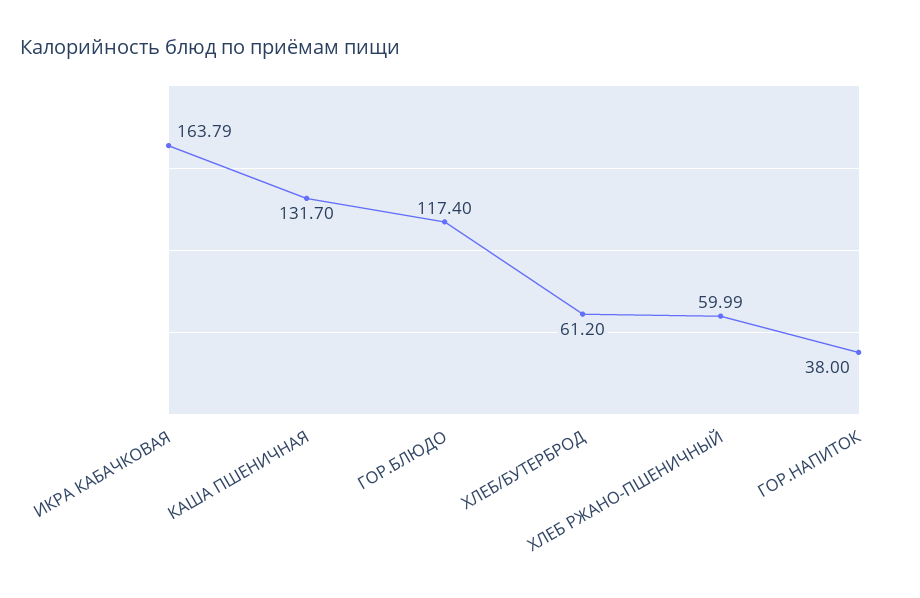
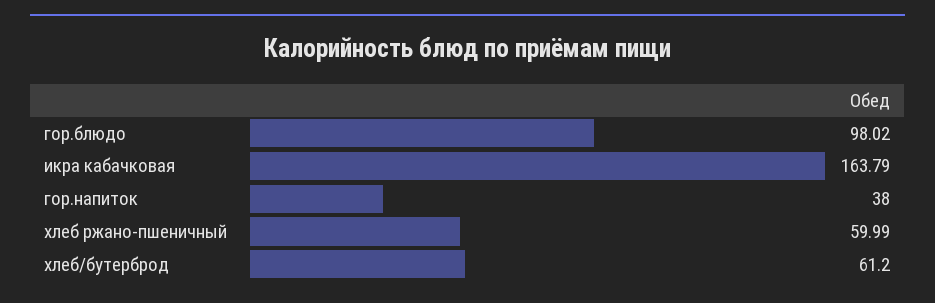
  {
    "ИКРА КАБАЧКОВАЯ": 163.79,
-   "КАША ПШЕНИЧНАЯ": 131.7,
-   "ГОР.БЛЮДО": 117.4,
+   "ГОР.БЛЮДО": 98.02,
    "ХЛЕБ/БУТЕРБРОД": 61.2,
    "ХЛЕБ РЖАНО-ПШЕНИЧНЫЙ": 59.99,
    "ГОР.НАПИТОК": 38
  }

